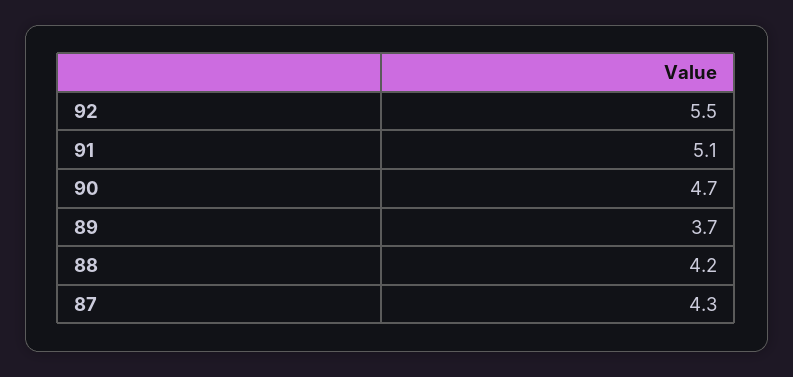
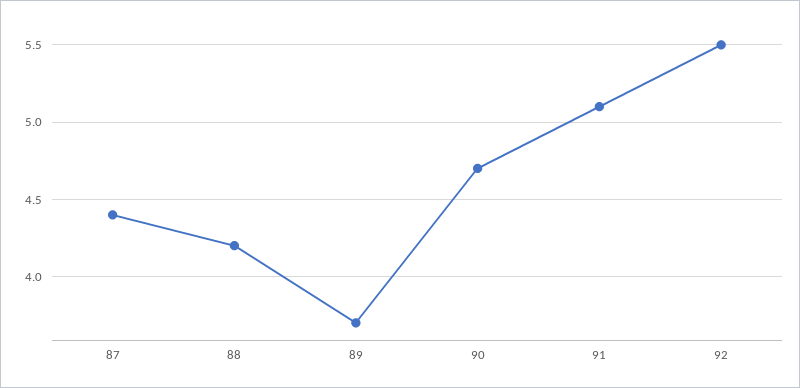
  {
    "92": 5.5,
    "91": 5.1,
    "90": 4.7,
    "89": 3.7,
    "88": 4.2,
-   "87": 4.3
+   "87": 4.4
  }

